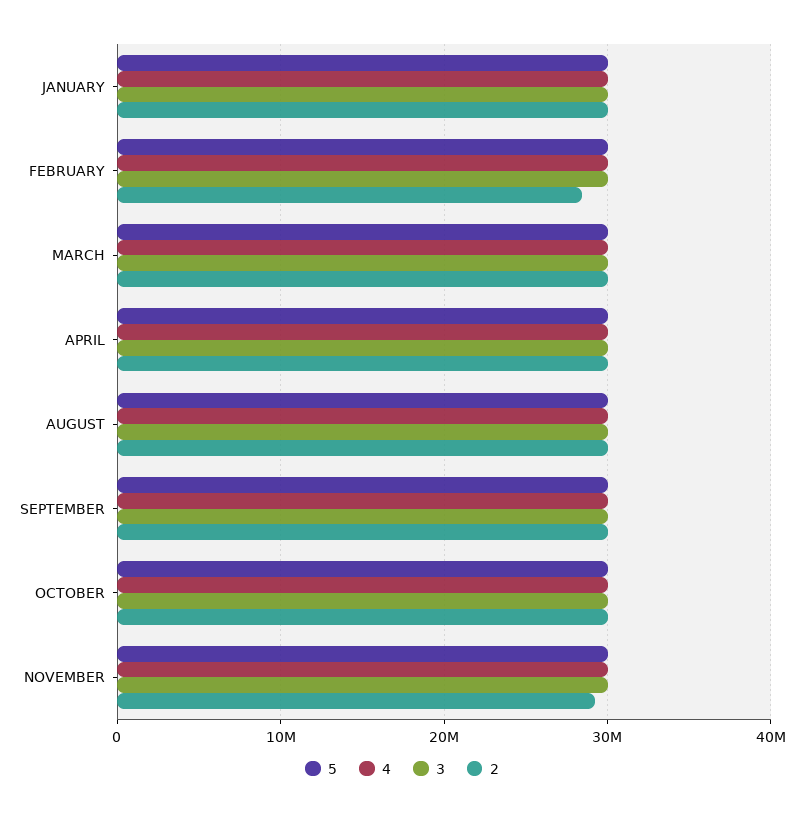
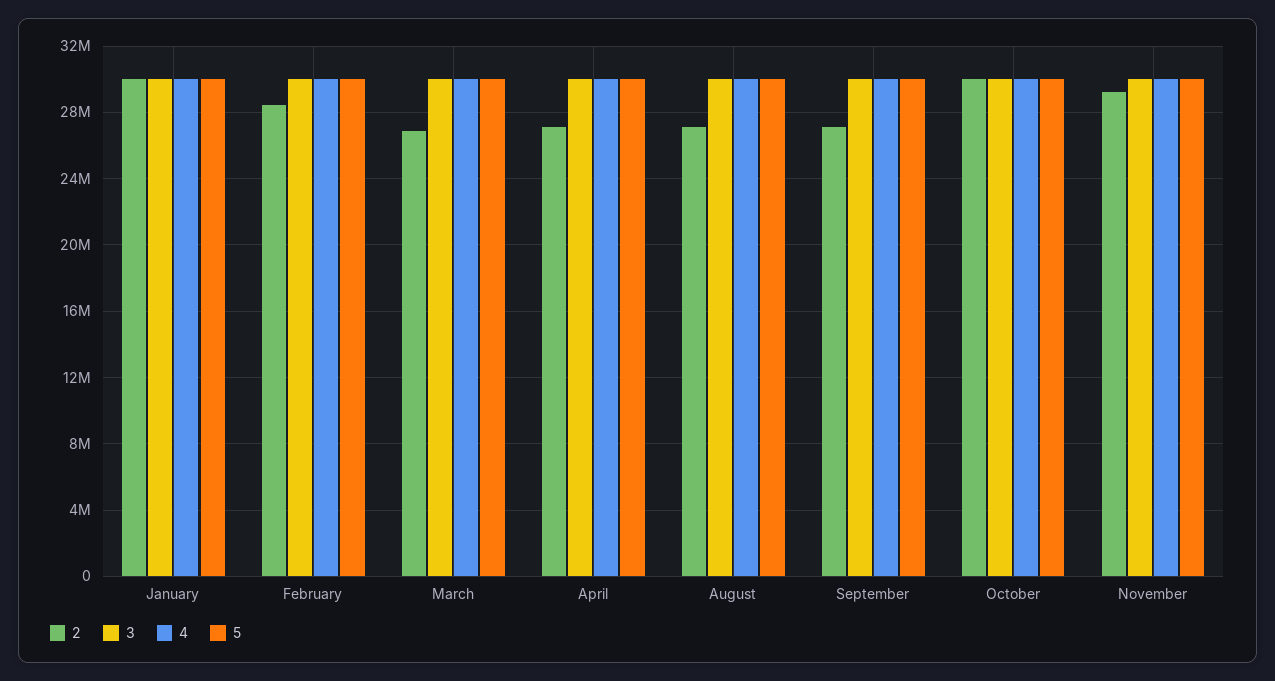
  {
    "5": {
      "JANUARY": 30000000,
      "FEBRUARY": 30000000,
      "MARCH": 30000000,
      "APRIL": 30000000,
      "AUGUST": 30000000,
      "SEPTEMBER": 30000000,
      "OCTOBER": 30000000,
      "NOVEMBER": 30000000
    },
    "4": {
      "JANUARY": 30000000,
      "FEBRUARY": 30000000,
      "MARCH": 30000000,
      "APRIL": 30000000,
      "AUGUST": 30000000,
      "SEPTEMBER": 30000000,
      "OCTOBER": 30000000,
      "NOVEMBER": 30000000
    },
    "3": {
      "JANUARY": 30000000,
      "FEBRUARY": 30000000,
      "MARCH": 30000000,
      "APRIL": 30000000,
      "AUGUST": 30000000,
      "SEPTEMBER": 30000000,
      "OCTOBER": 30000000,
      "NOVEMBER": 30000000
    },
    "2": {
      "JANUARY": 30000000,
      "FEBRUARY": 28500000,
-     "MARCH": 30000000,
+     "MARCH": 27000000,
-     "APRIL": 30000000,
+     "APRIL": 27000000,
-     "AUGUST": 30000000,
+     "AUGUST": 27000000,
-     "SEPTEMBER": 30000000,
+     "SEPTEMBER": 27000000,
      "OCTOBER": 30000000,
      "NOVEMBER": 29000000
    }
  }

